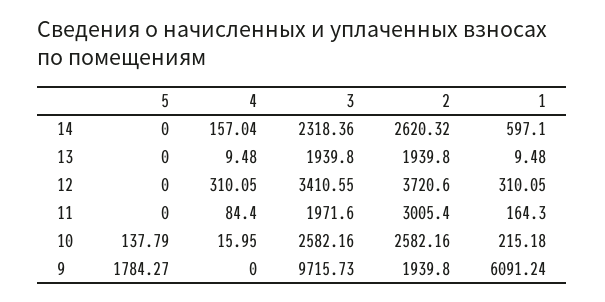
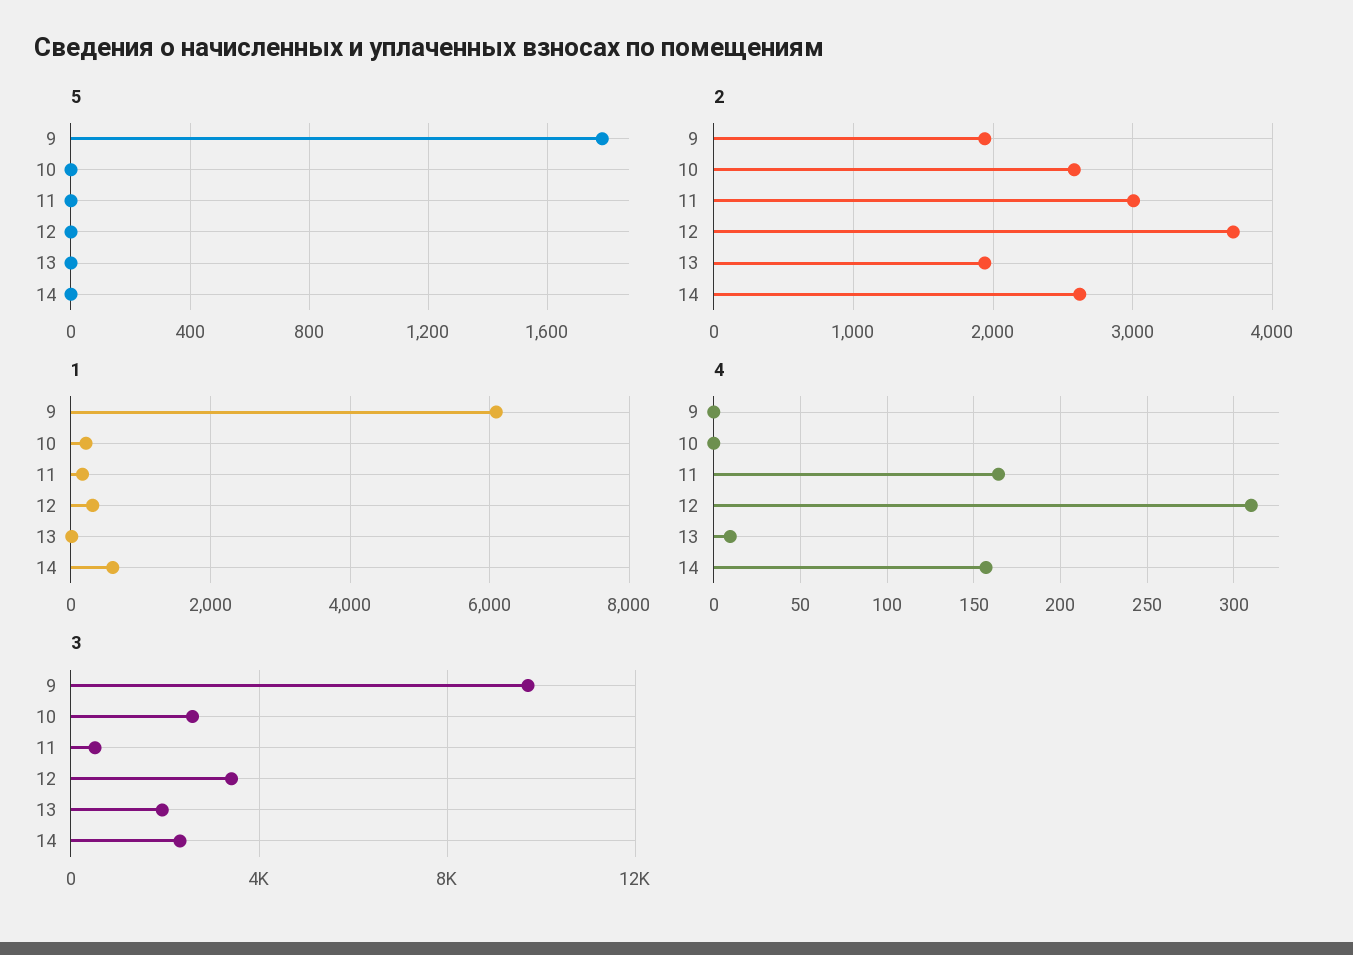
  {
    "5": {
      "14": 0,
      "13": 0,
      "12": 0,
      "11": 0,
-     "10": 137.79,
+     "10": 0,
      "9": 1784.27
    },
    "4": {
      "14": 157.04,
      "13": 9.48,
      "12": 310.05,
-     "11": 84.4,
+     "11": 165,
-     "10": 15.95,
+     "10": 0,
      "9": 0
    },
    "3": {
      "14": 2318.36,
      "13": 1939.8,
      "12": 3410.55,
-     "11": 1971.6,
+     "11": 500,
      "10": 2582.16,
      "9": 9715.73
    },
    "2": {
      "14": 2620.32,
      "13": 1939.8,
      "12": 3720.6,
      "11": 3005.4,
      "10": 2582.16,
      "9": 1939.8
    },
    "1": {
      "14": 597.1,
      "13": 9.48,
      "12": 310.05,
      "11": 164.3,
      "10": 215.18,
      "9": 6091.24
    }
  }

